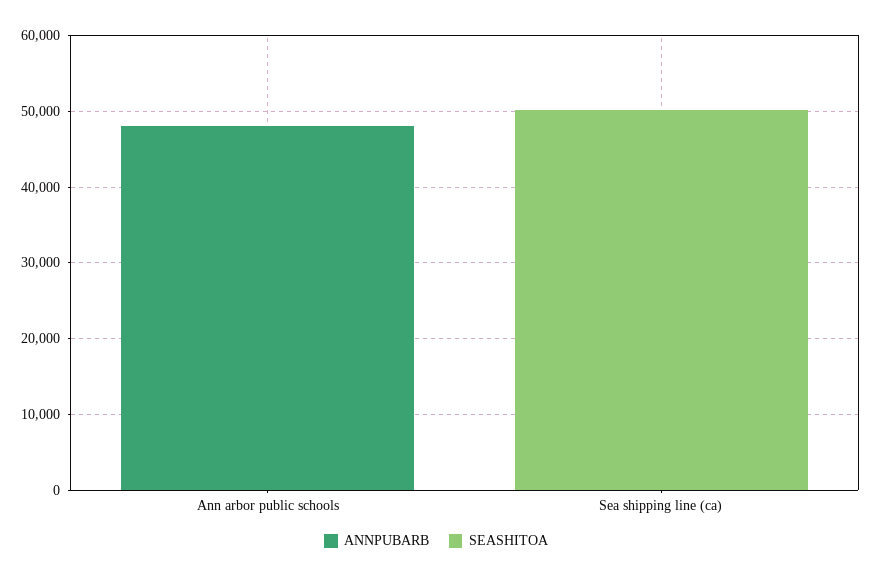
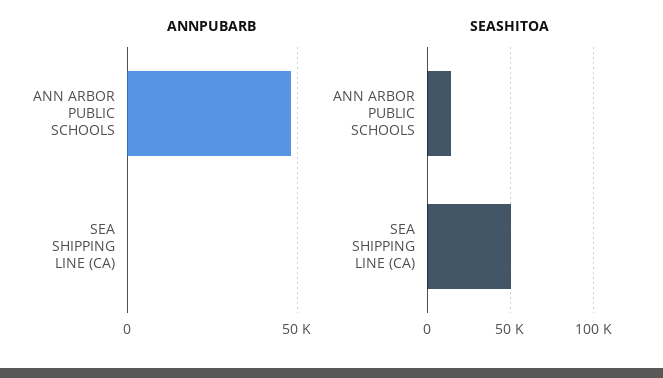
  {
    "ANNPUBARB": {
      "Ann arbor public schools": 48000,
      "Sea shipping line (ca)": 0
    },
    "SEASHITOA": {
-     "Ann arbor public schools": 0,
+     "Ann arbor public schools": 15000,
      "Sea shipping line (ca)": 50000
    }
  }

